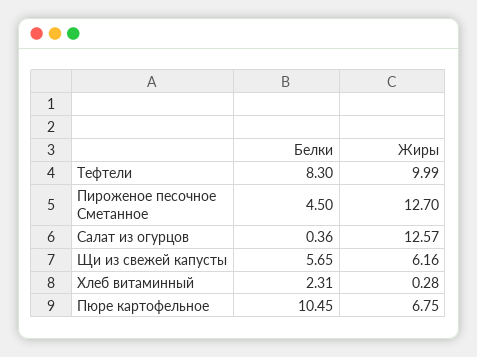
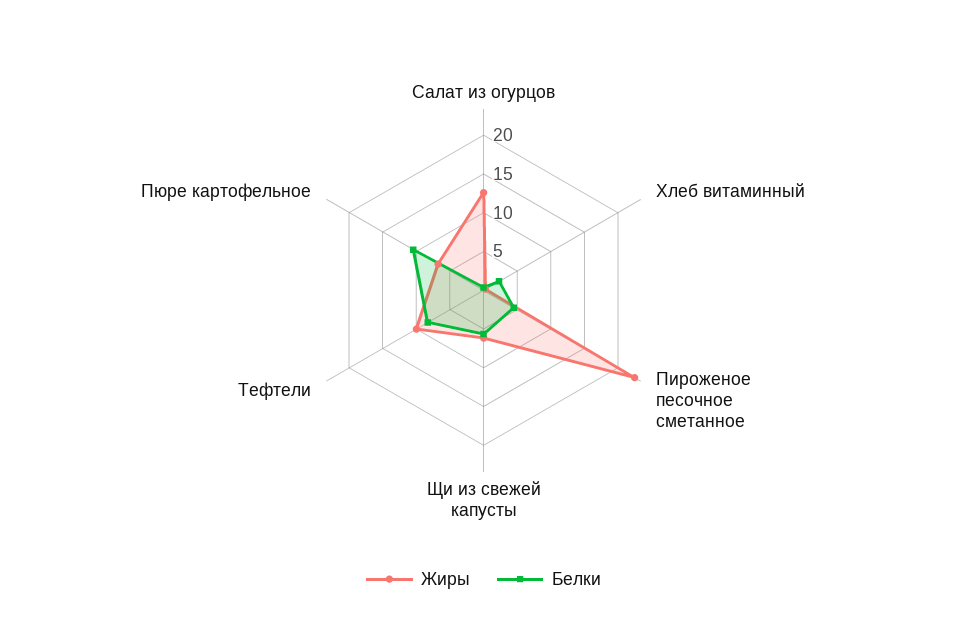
  {
    "Белки": {
      "Тефтели": 8.3,
      "Пироженое песочное Сметанное": 4.5,
      "Салат из огурцов": 0.36,
      "Щи из свежей капусты": 5.65,
      "Хлеб витаминный": 2.31,
      "Пюре картофельное": 10.45
    },
    "Жиры": {
      "Тефтели": 9.99,
-     "Пироженое песочное Сметанное": 12.7,
+     "Пироженое песочное Сметанное": 22.5,
      "Салат из огурцов": 12.57,
      "Щи из свежей капусты": 6.16,
      "Хлеб витаминный": 0.28,
      "Пюре картофельное": 6.75
    }
  }

